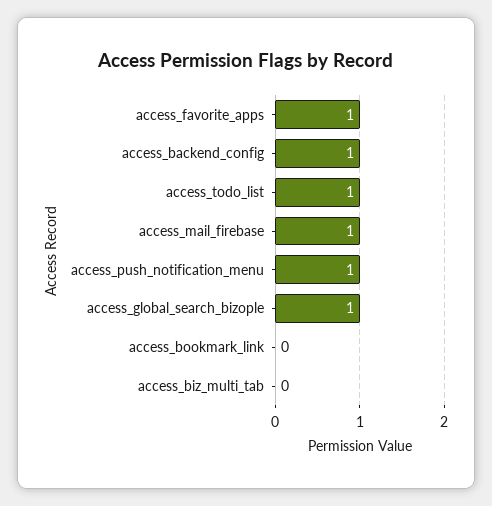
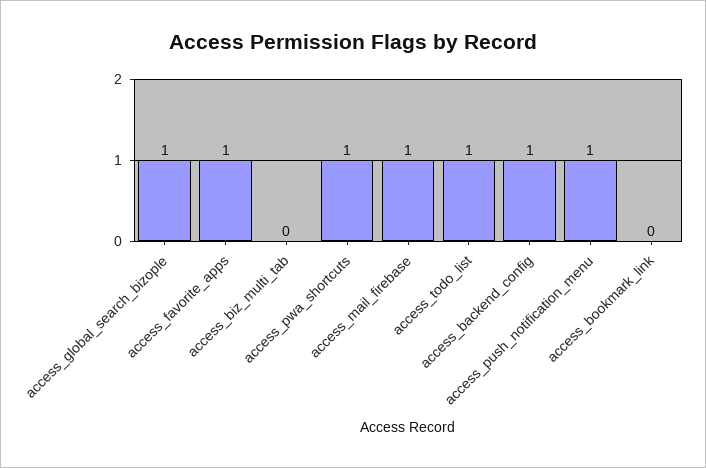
  {
    "access_favorite_apps": 1,
    "access_backend_config": 1,
    "access_todo_list": 1,
    "access_mail_firebase": 1,
    "access_push_notification_menu": 1,
    "access_global_search_bizople": 1,
    "access_bookmark_link": 0,
-   "access_biz_multi_tab": 0
+   "access_biz_multi_tab": 0,
+   "access_pwa_shortcuts": 1
  }

